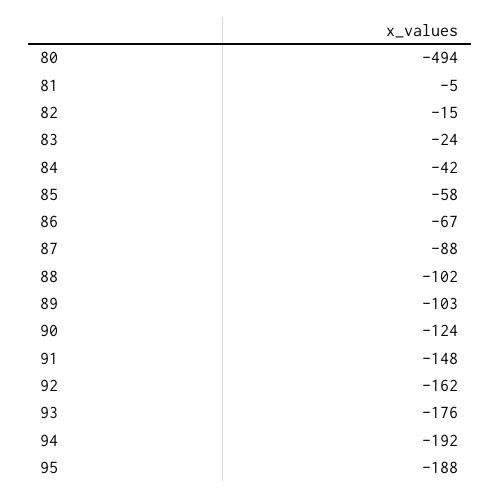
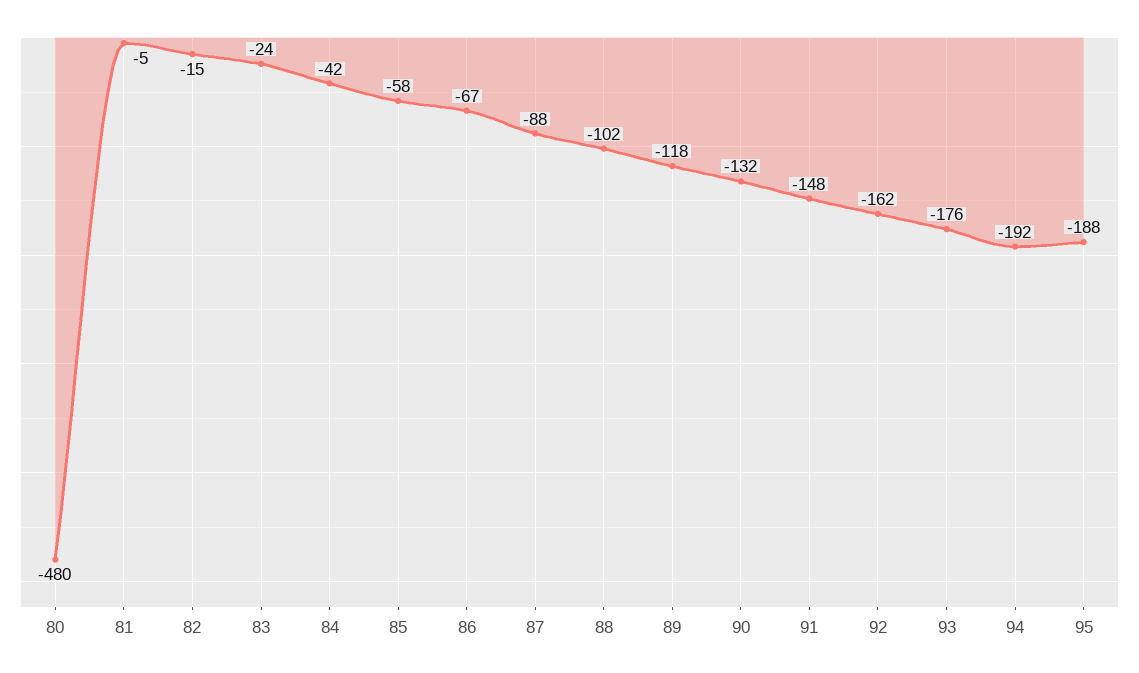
  {
-   "80": -494,
+   "80": -480,
    "81": -5,
    "82": -15,
    "83": -24,
    "84": -42,
    "85": -58,
    "86": -67,
    "87": -88,
    "88": -102,
-   "89": -103,
+   "89": -118,
-   "90": -124,
+   "90": -132,
    "91": -148,
    "92": -162,
    "93": -176,
    "94": -192,
    "95": -188
  }

